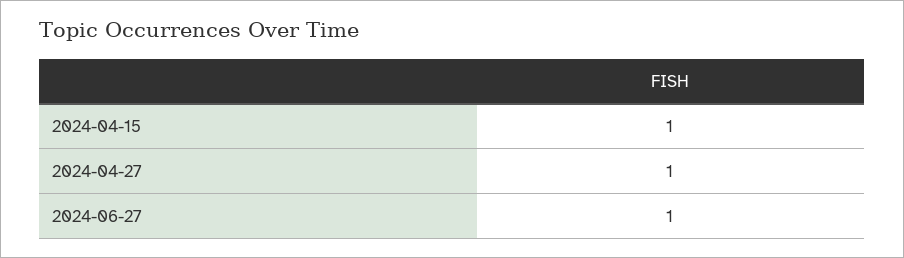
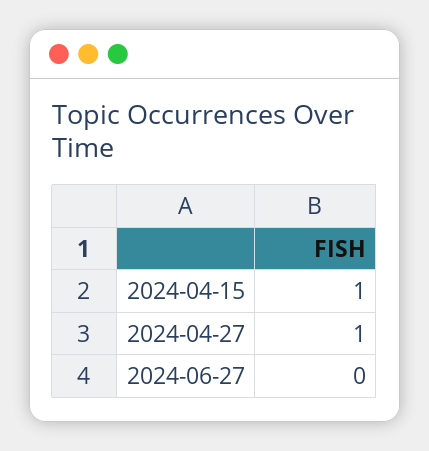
  {
    "2024-04-15": 1,
    "2024-04-27": 1,
-   "2024-06-27": 1
+   "2024-06-27": 0
  }

